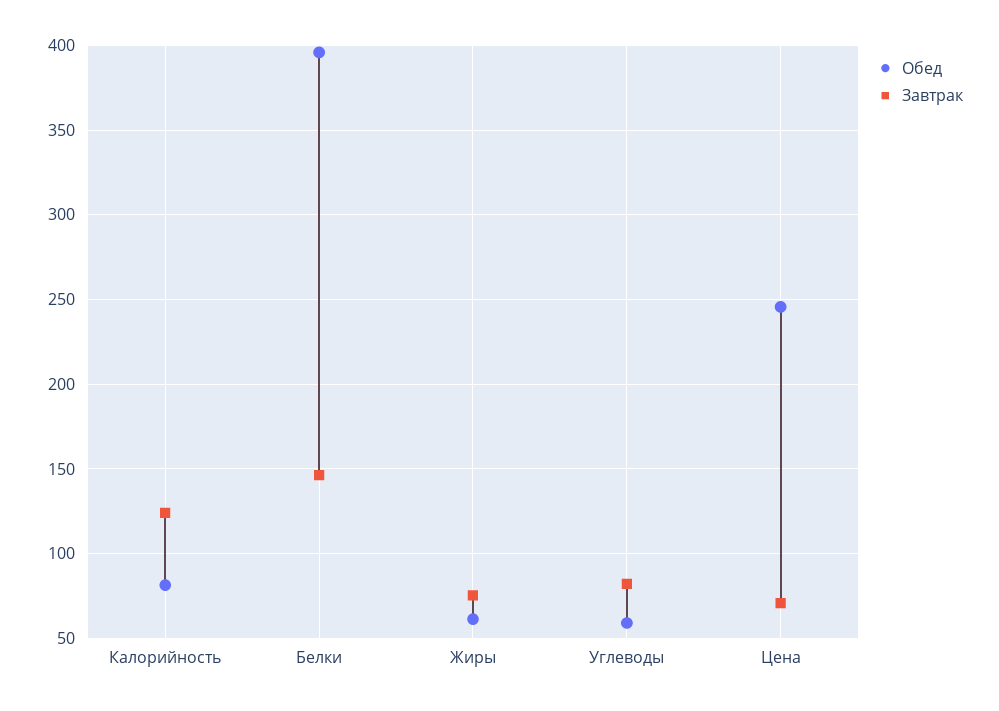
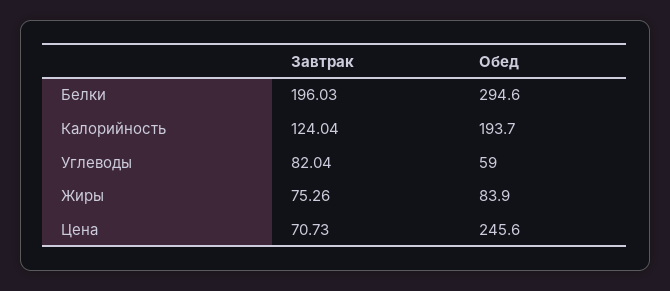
  {
    "Обед": {
-     "Калорийность": 80,
+     "Калорийность": 193.7,
-     "Белки": 395,
+     "Белки": 294.6,
-     "Жиры": 60,
+     "Жиры": 83.9,
      "Углеводы": 59,
      "Цена": 245.6
    },
    "Завтрак": {
      "Калорийность": 124.04,
-     "Белки": 145,
+     "Белки": 196.03,
      "Жиры": 75.26,
      "Углеводы": 82.04,
      "Цена": 70.73
    }
  }

